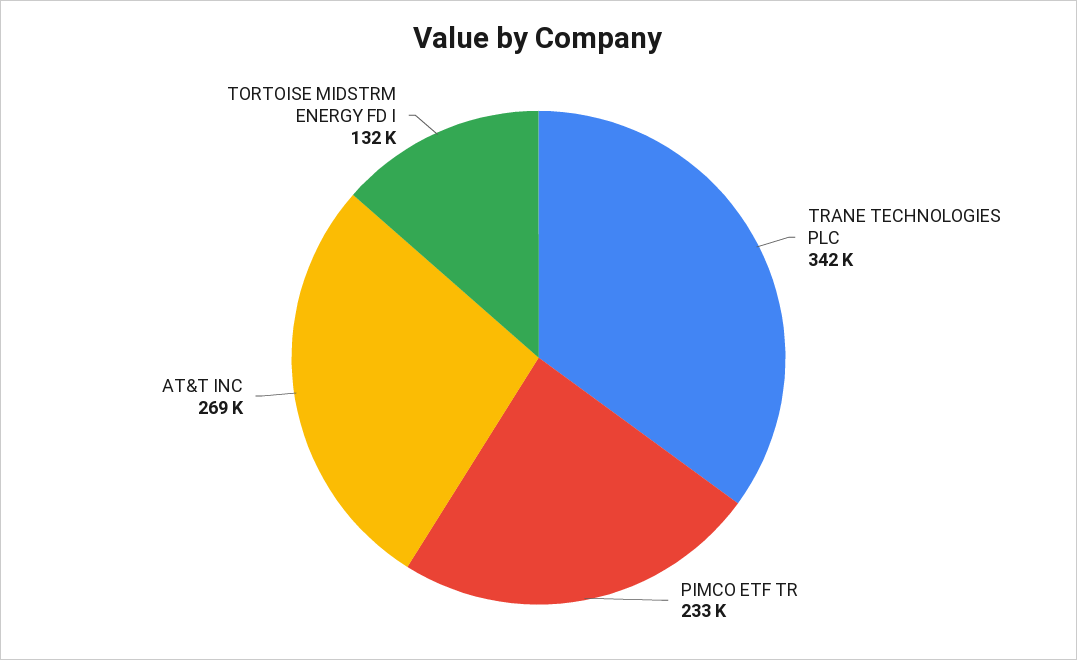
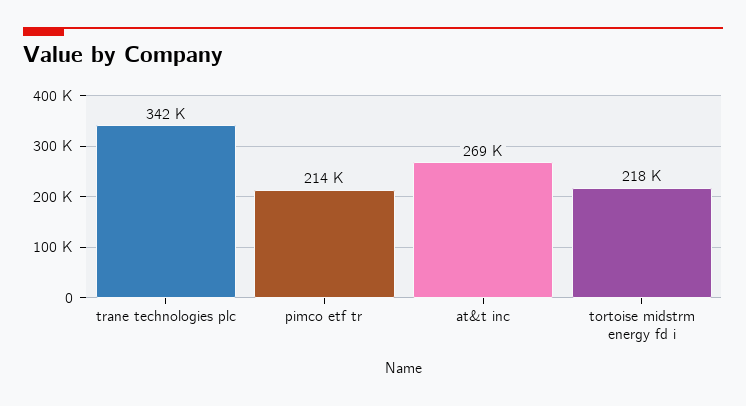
  {
    "TRANE TECHNOLOGIES PLC": 342000,
-   "PIMCO ETF TR": 233000,
+   "PIMCO ETF TR": 214000,
    "AT&T INC": 269000,
-   "TORTOISE MIDSTRM ENERGY FD I": 132000
+   "TORTOISE MIDSTRM ENERGY FD I": 218000
  }

